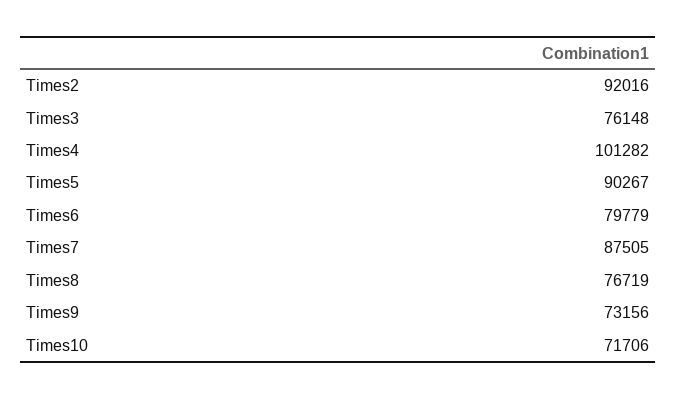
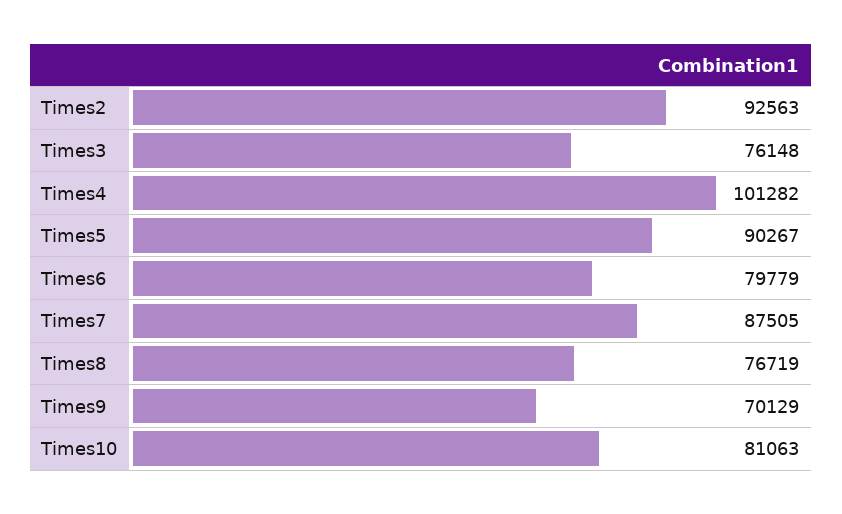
  {
-   "Times2": 92016,
+   "Times2": 92563,
    "Times3": 76148,
    "Times4": 101282,
    "Times5": 90267,
    "Times6": 79779,
    "Times7": 87505,
    "Times8": 76719,
-   "Times9": 73156,
+   "Times9": 70129,
-   "Times10": 71706
+   "Times10": 81063
  }

